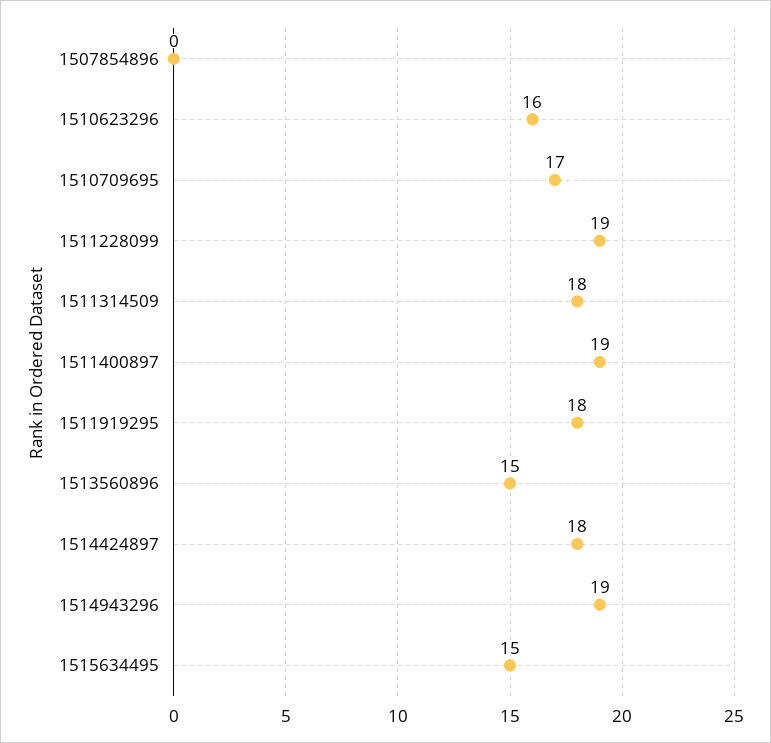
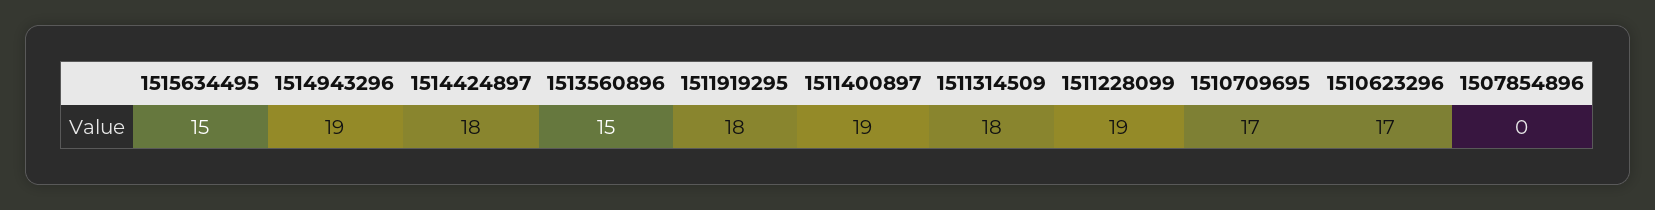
  {
    "1507854896": 0,
-   "1510623296": 16,
+   "1510623296": 17,
    "1510709695": 17,
    "1511228099": 19,
    "1511314509": 18,
    "1511400897": 19,
    "1511919295": 18,
    "1513560896": 15,
    "1514424897": 18,
    "1514943296": 19,
    "1515634495": 15
  }

